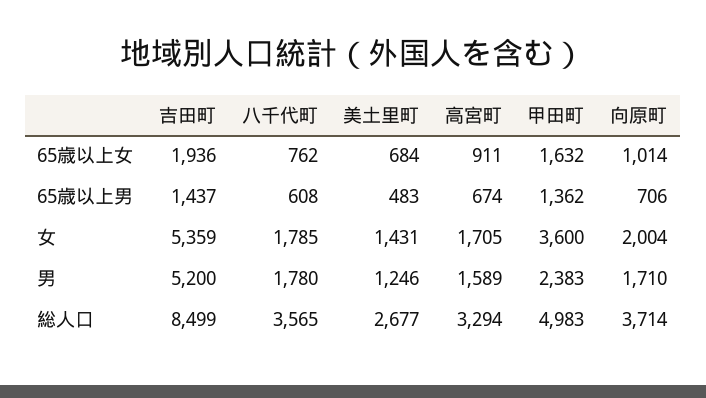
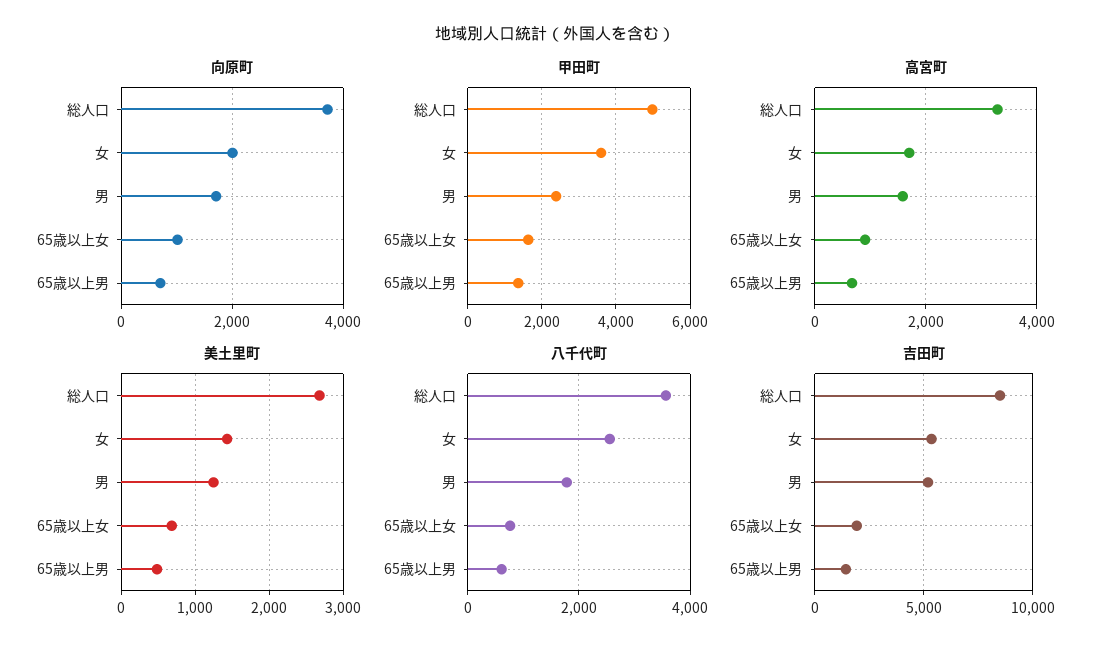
  {
    "吉田町": {
      "65歳以上女": 1936,
      "65歳以上男": 1437,
      "女": 5359,
      "男": 5200,
      "総人口": 8499
    },
    "八千代町": {
      "65歳以上女": 762,
      "65歳以上男": 608,
-     "女": 1785,
+     "女": 2600,
      "男": 1780,
      "総人口": 3565
    },
    "美土里町": {
      "65歳以上女": 684,
      "65歳以上男": 483,
      "女": 1431,
      "男": 1246,
      "総人口": 2677
    },
    "高宮町": {
      "65歳以上女": 911,
      "65歳以上男": 674,
      "女": 1705,
      "男": 1589,
      "総人口": 3294
    },
    "甲田町": {
      "65歳以上女": 1632,
      "65歳以上男": 1362,
      "女": 3600,
      "男": 2383,
      "総人口": 4983
    },
    "向原町": {
      "65歳以上女": 1014,
      "65歳以上男": 706,
      "女": 2004,
      "男": 1710,
      "総人口": 3714
    }
  }

